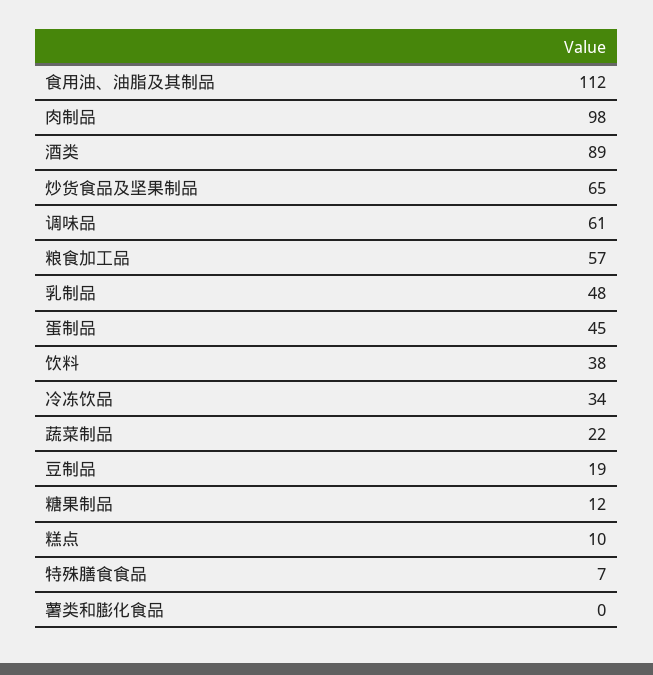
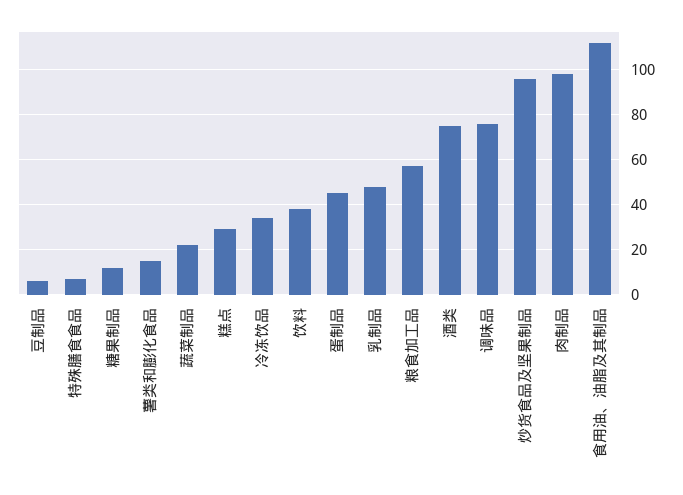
  {
    "食用油、油脂及其制品": 112,
    "肉制品": 98,
-   "酒类": 89,
+   "酒类": 75,
-   "炒货食品及坚果制品": 65,
+   "炒货食品及坚果制品": 95,
-   "调味品": 61,
+   "调味品": 75,
    "粮食加工品": 57,
    "乳制品": 48,
    "蛋制品": 45,
    "饮料": 38,
    "冷冻饮品": 34,
    "蔬菜制品": 22,
-   "豆制品": 19,
+   "豆制品": 5,
    "糖果制品": 12,
-   "糕点": 10,
+   "糕点": 30,
    "特殊膳食食品": 7,
-   "薯类和膨化食品": 0
+   "薯类和膨化食品": 15
  }

